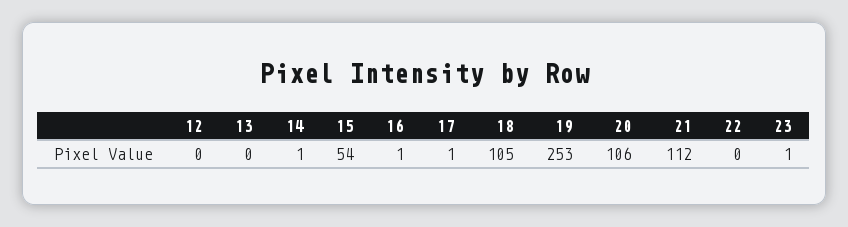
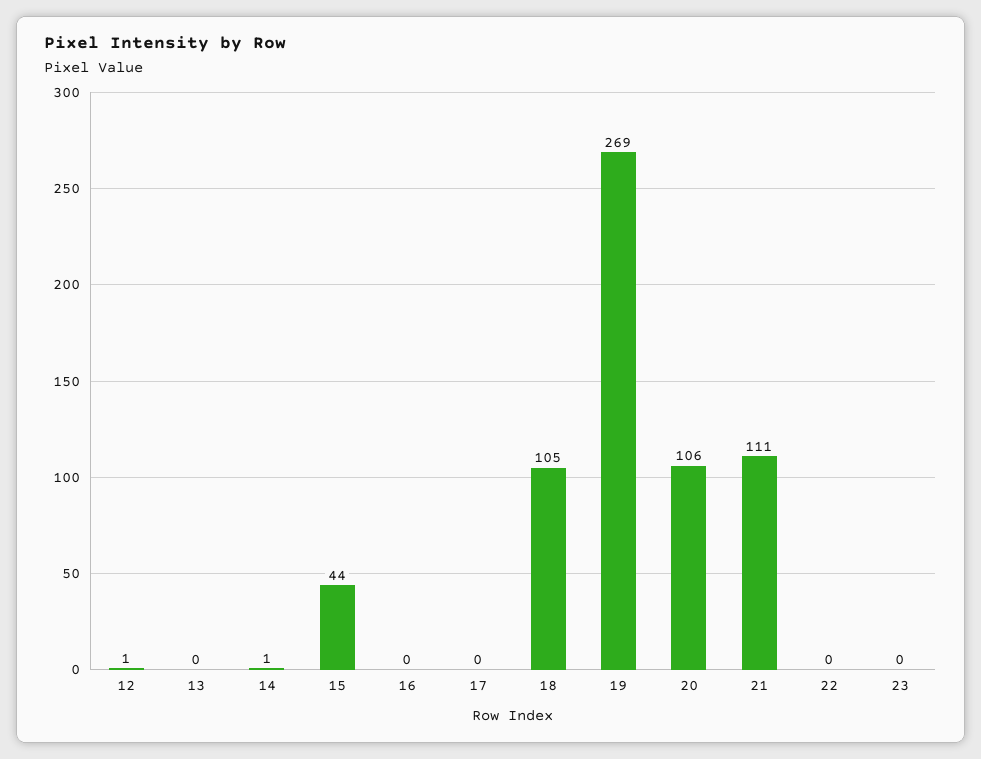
  {
-   "12": 0,
+   "12": 1,
    "13": 0,
    "14": 1,
-   "15": 54,
+   "15": 44,
-   "16": 1,
+   "16": 0,
-   "17": 1,
+   "17": 0,
    "18": 105,
-   "19": 253,
+   "19": 269,
    "20": 106,
-   "21": 112,
+   "21": 111,
    "22": 0,
-   "23": 1
+   "23": 0
  }

